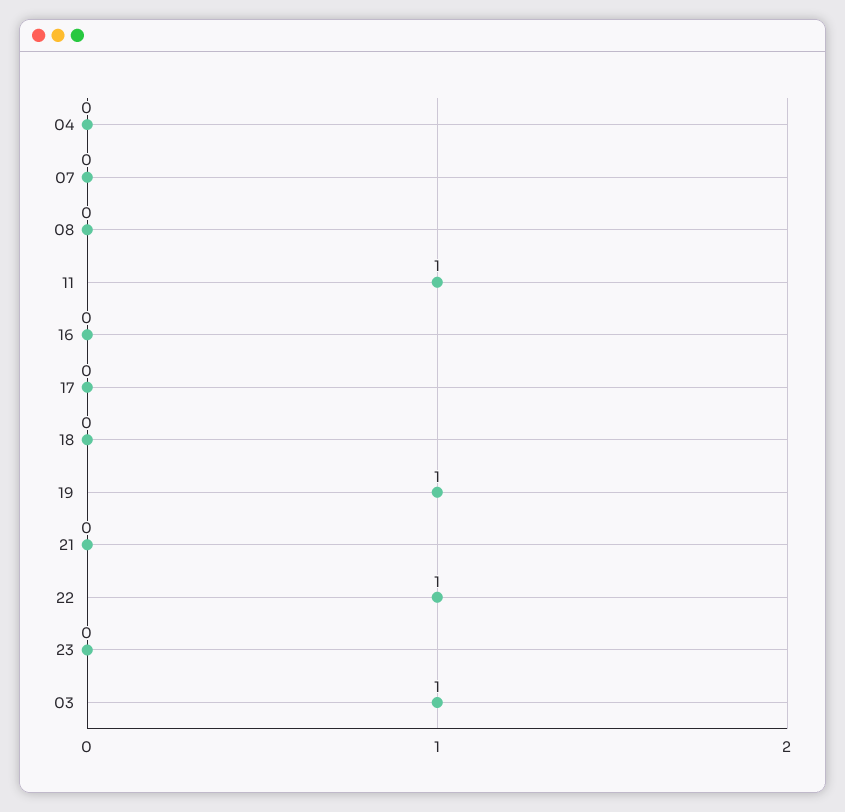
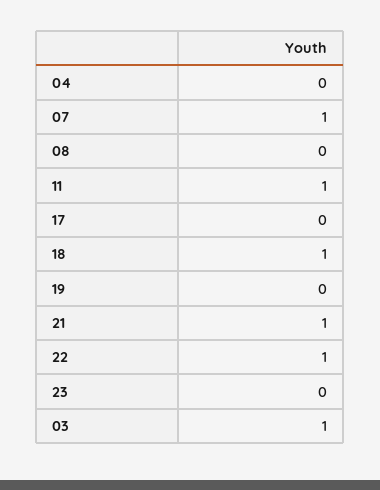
  {
    "04": 0,
-   "07": 0,
+   "07": 1,
    "08": 0,
    "11": 1,
-   "16": 0,
    "17": 0,
-   "18": 0,
+   "18": 1,
-   "19": 1,
+   "19": 0,
-   "21": 0,
+   "21": 1,
    "22": 1,
    "23": 0,
    "03": 1
  }

